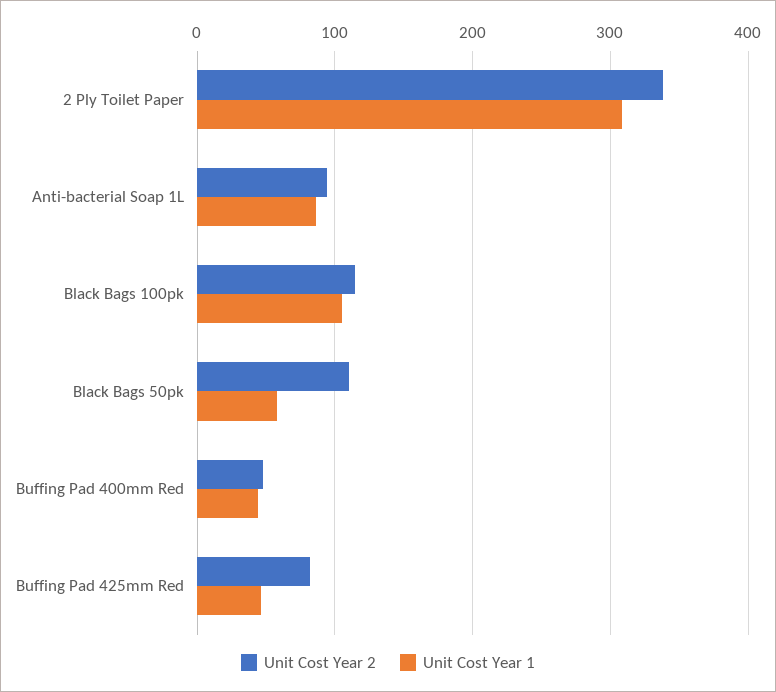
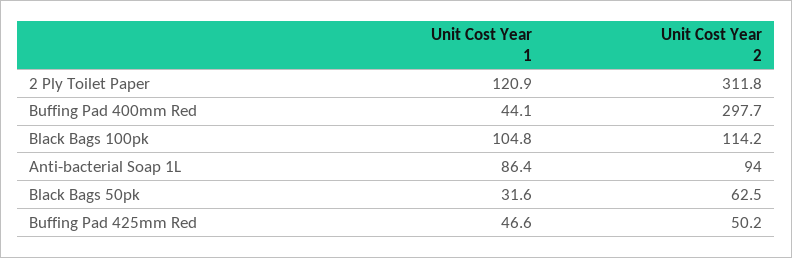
  {
    "Unit Cost Year 2": {
-     "2 Ply Toilet Paper": 340,
+     "2 Ply Toilet Paper": 311.8,
      "Anti-bacterial Soap 1L": 94,
      "Black Bags 100pk": 114.2,
-     "Black Bags 50pk": 110,
+     "Black Bags 50pk": 62.5,
-     "Buffing Pad 400mm Red": 50,
+     "Buffing Pad 400mm Red": 297.7,
-     "Buffing Pad 425mm Red": 80
+     "Buffing Pad 425mm Red": 50.2
    },
    "Unit Cost Year 1": {
-     "2 Ply Toilet Paper": 310,
+     "2 Ply Toilet Paper": 120.9,
      "Anti-bacterial Soap 1L": 86.4,
      "Black Bags 100pk": 104.8,
-     "Black Bags 50pk": 60,
+     "Black Bags 50pk": 31.6,
      "Buffing Pad 400mm Red": 44.1,
      "Buffing Pad 425mm Red": 46.6
    }
  }

